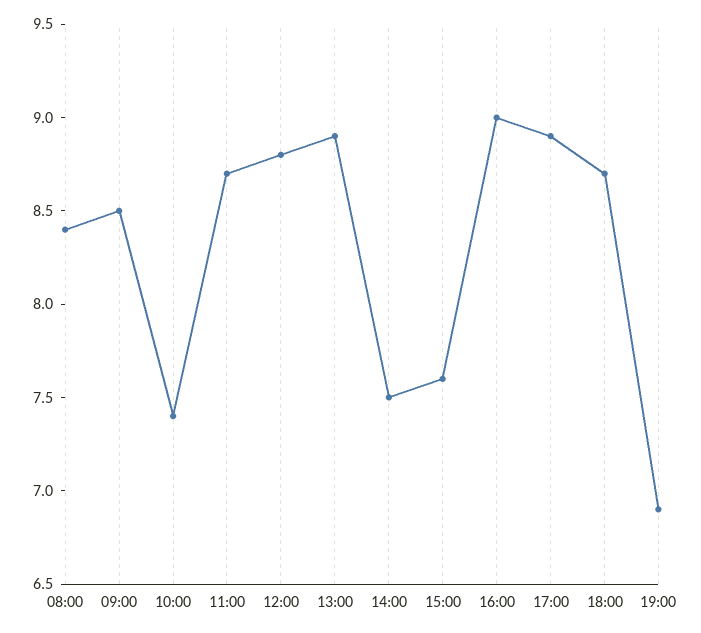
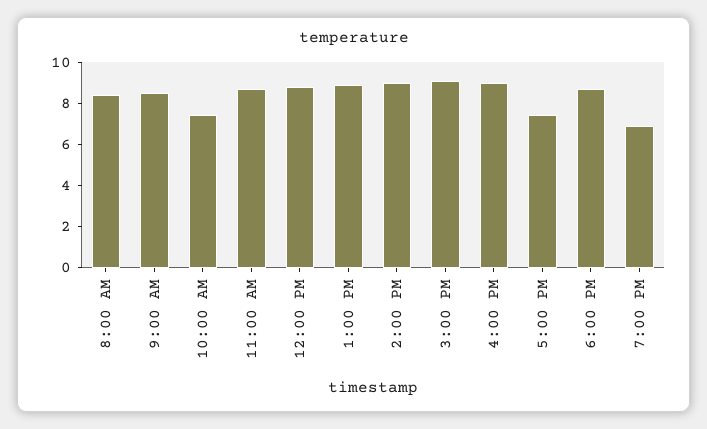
  {
    "08:00": 8.4,
    "09:00": 8.5,
    "10:00": 7.4,
    "11:00": 8.7,
    "12:00": 8.8,
    "13:00": 8.9,
-   "14:00": 7.5,
+   "14:00": 9,
-   "15:00": 7.6,
+   "15:00": 9,
    "16:00": 9,
-   "17:00": 8.9,
+   "17:00": 7.5,
    "18:00": 8.7,
    "19:00": 6.9
  }

